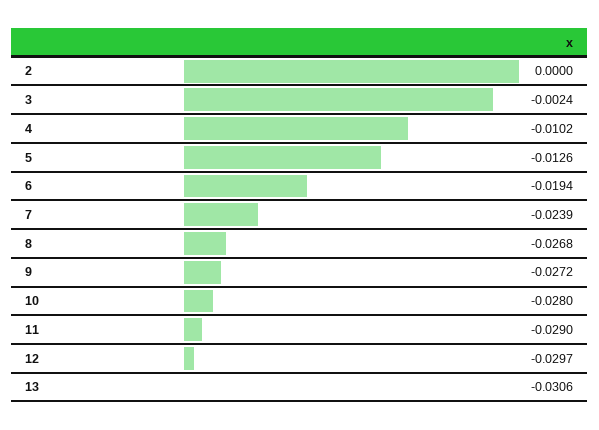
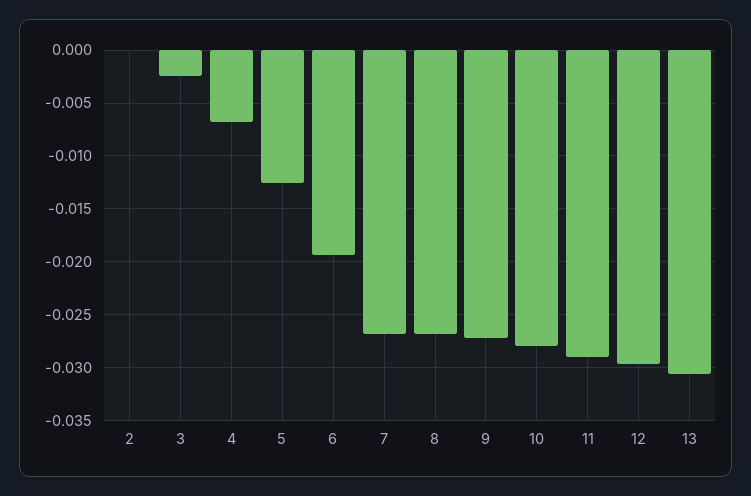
  {
    "2": 0,
    "3": -0.0024,
-   "4": -0.0102,
+   "4": -0.007,
    "5": -0.0126,
    "6": -0.0194,
-   "7": -0.0239,
+   "7": -0.027,
    "8": -0.0268,
    "9": -0.0272,
    "10": -0.028,
    "11": -0.029,
    "12": -0.0297,
    "13": -0.0306
  }

